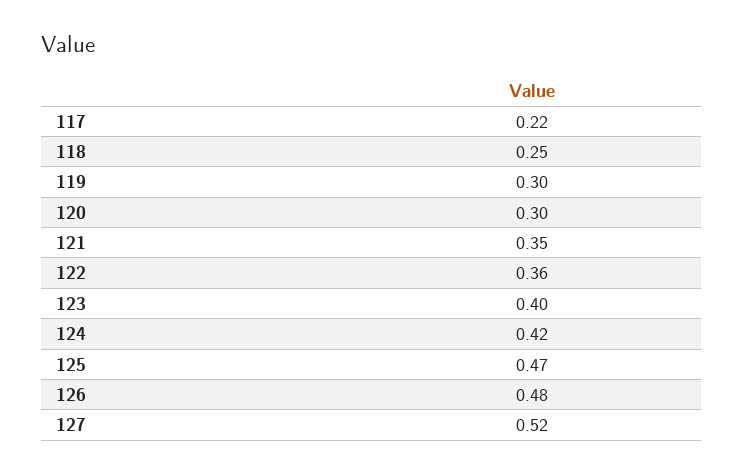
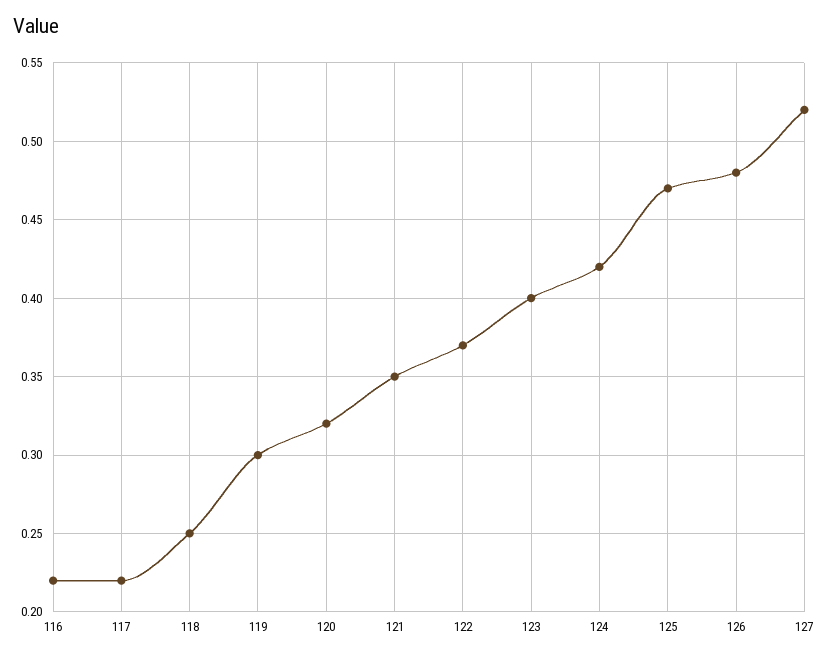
  {
    "117": 0.22,
    "118": 0.25,
    "119": 0.3,
-   "120": 0.3,
+   "120": 0.32,
    "121": 0.35,
-   "122": 0.36,
+   "122": 0.37,
    "123": 0.4,
    "124": 0.42,
    "125": 0.47,
    "126": 0.48,
-   "127": 0.52
+   "127": 0.52,
+   "116": 0.22
  }

